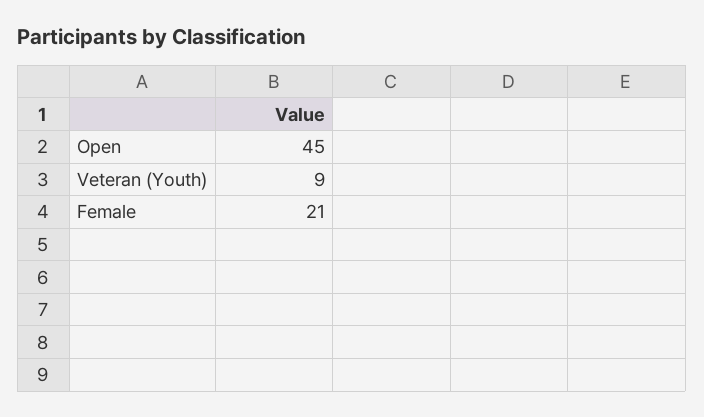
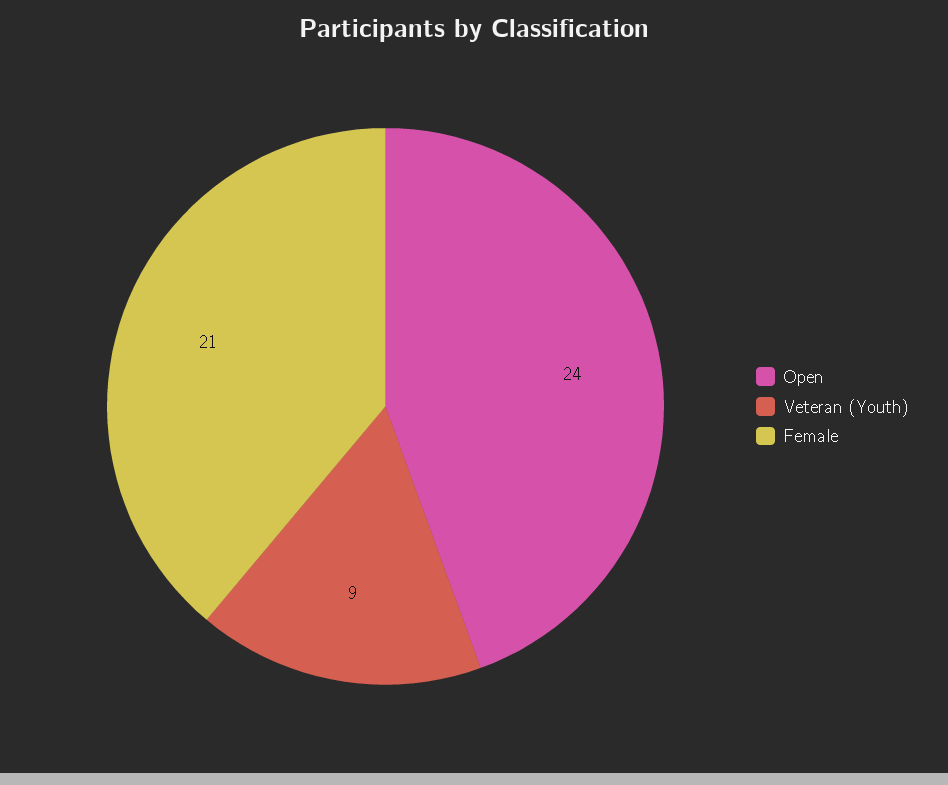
  {
-   "Open": 45,
+   "Open": 24,
    "Veteran (Youth)": 9,
    "Female": 21
  }

